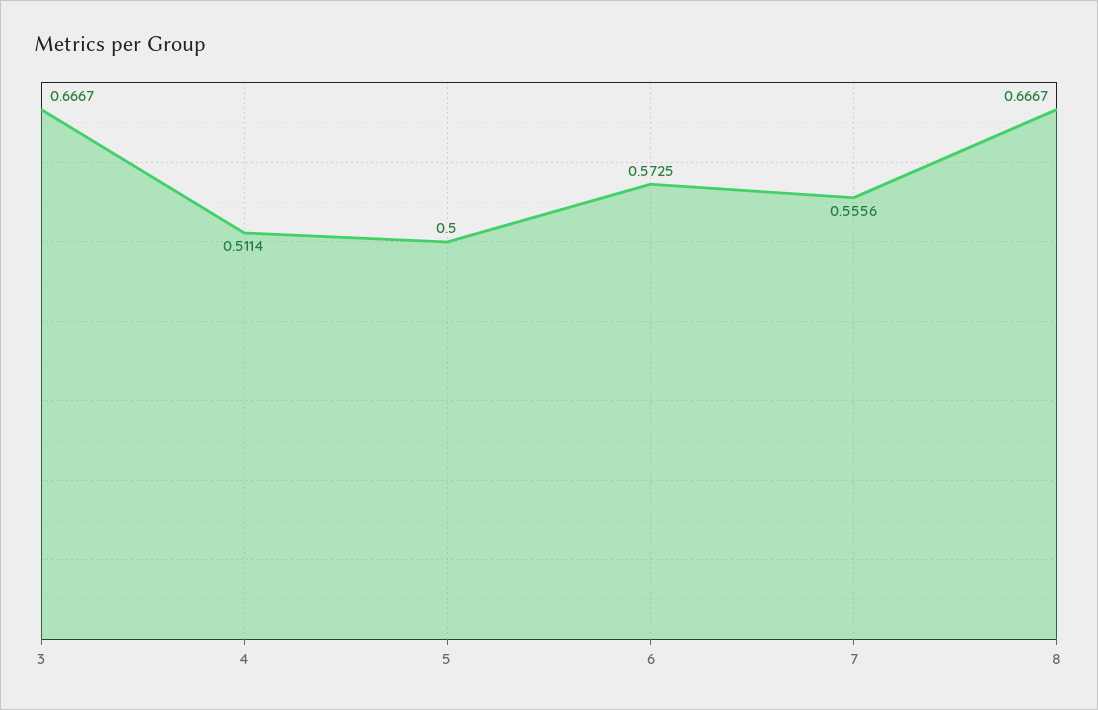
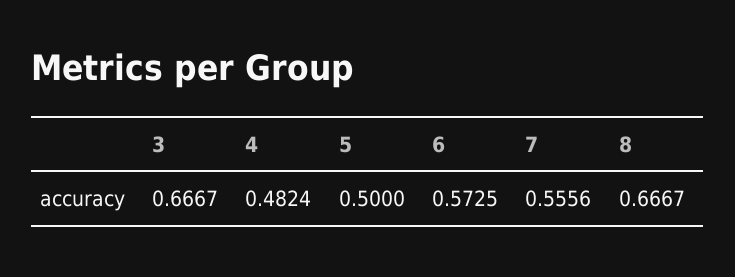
  {
    "3": 0.6667,
-   "4": 0.5114,
+   "4": 0.4824,
    "5": 0.5,
    "6": 0.5725,
    "7": 0.5556,
    "8": 0.6667
  }

